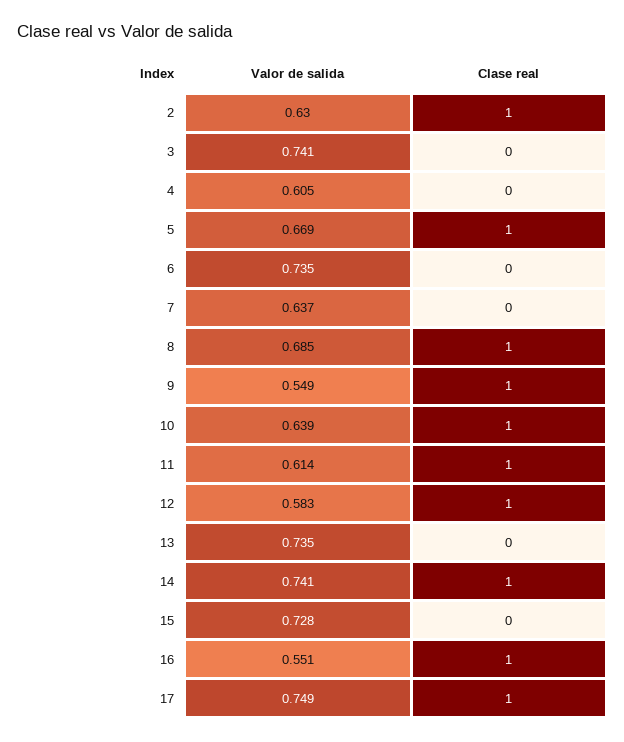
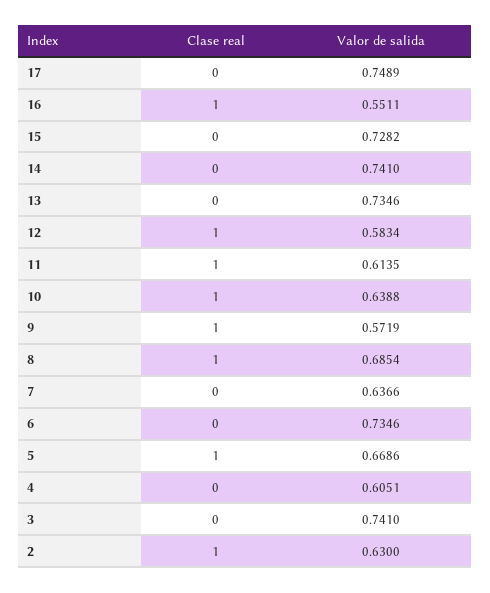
  {
    "Valor de salida": {
      "2": 0.63,
      "3": 0.741,
      "4": 0.6051,
      "5": 0.6686,
      "6": 0.7346,
      "7": 0.6366,
      "8": 0.6854,
-     "9": 0.549,
+     "9": 0.5719,
      "10": 0.6388,
      "11": 0.6135,
      "12": 0.5834,
      "13": 0.7346,
      "14": 0.741,
      "15": 0.7282,
      "16": 0.5511,
      "17": 0.7489
    },
    "Clase real": {
      "2": 1,
      "3": 0,
      "4": 0,
      "5": 1,
      "6": 0,
      "7": 0,
      "8": 1,
      "9": 1,
      "10": 1,
      "11": 1,
      "12": 1,
      "13": 0,
-     "14": 1,
+     "14": 0,
      "15": 0,
      "16": 1,
-     "17": 1
+     "17": 0
    }
  }

